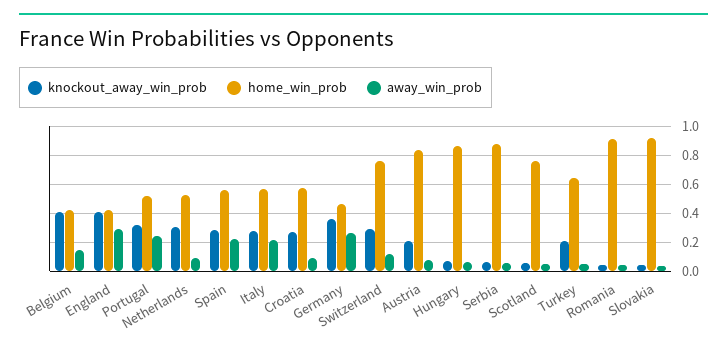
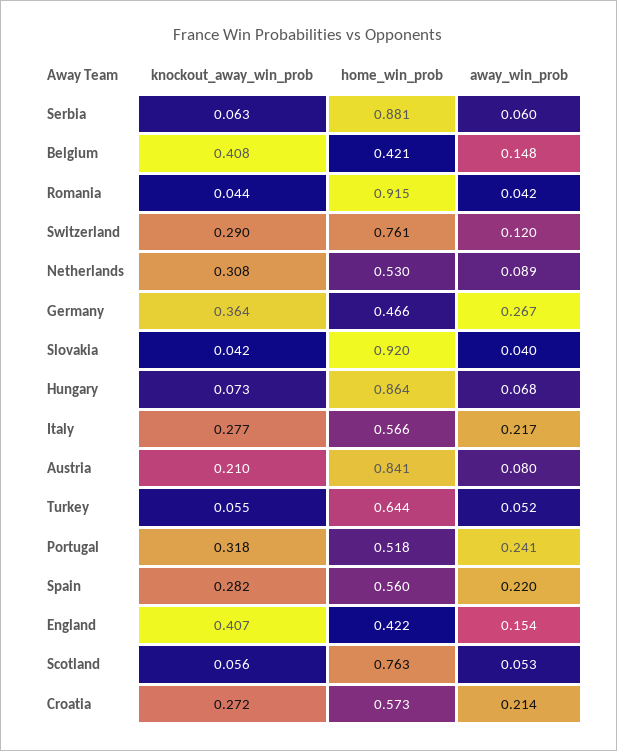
  {
    "knockout_away_win_prob": {
      "Belgium": 0.408,
      "England": 0.407,
      "Portugal": 0.318,
      "Netherlands": 0.308,
      "Spain": 0.282,
      "Italy": 0.277,
      "Croatia": 0.272,
      "Germany": 0.364,
      "Switzerland": 0.29,
      "Austria": 0.21,
      "Hungary": 0.073,
      "Serbia": 0.063,
      "Scotland": 0.056,
-     "Turkey": 0.2,
+     "Turkey": 0.055,
      "Romania": 0.044,
      "Slovakia": 0.042
    },
    "home_win_prob": {
      "Belgium": 0.421,
      "England": 0.422,
      "Portugal": 0.518,
      "Netherlands": 0.53,
      "Spain": 0.56,
      "Italy": 0.566,
      "Croatia": 0.573,
      "Germany": 0.466,
      "Switzerland": 0.761,
      "Austria": 0.841,
      "Hungary": 0.864,
      "Serbia": 0.881,
      "Scotland": 0.763,
      "Turkey": 0.644,
      "Romania": 0.915,
      "Slovakia": 0.92
    },
    "away_win_prob": {
      "Belgium": 0.148,
-     "England": 0.3,
+     "England": 0.154,
      "Portugal": 0.241,
      "Netherlands": 0.089,
      "Spain": 0.22,
      "Italy": 0.217,
-     "Croatia": 0.1,
+     "Croatia": 0.214,
      "Germany": 0.267,
      "Switzerland": 0.12,
      "Austria": 0.08,
      "Hungary": 0.068,
      "Serbia": 0.06,
      "Scotland": 0.053,
      "Turkey": 0.052,
      "Romania": 0.042,
      "Slovakia": 0.04
    }
  }

